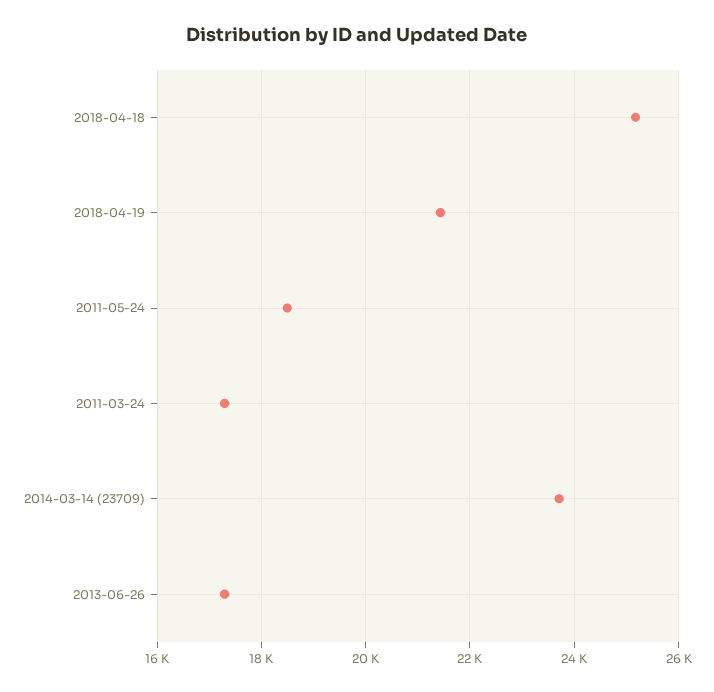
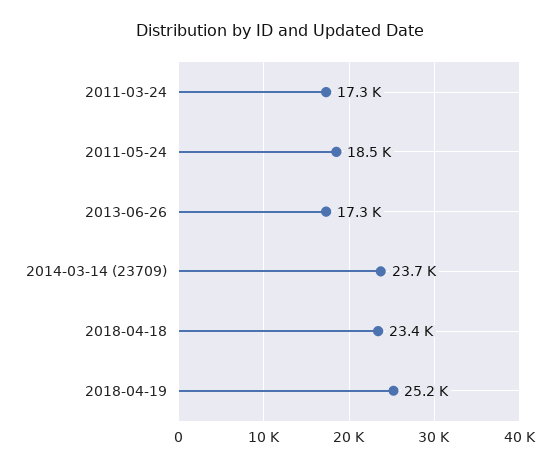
  {
-   "2018-04-18": 25200,
+   "2018-04-18": 23400,
-   "2018-04-19": 21400,
+   "2018-04-19": 25200,
    "2011-05-24": 18500,
    "2011-03-24": 17300,
    "2014-03-14 (23709)": 23700,
    "2013-06-26": 17300
  }

